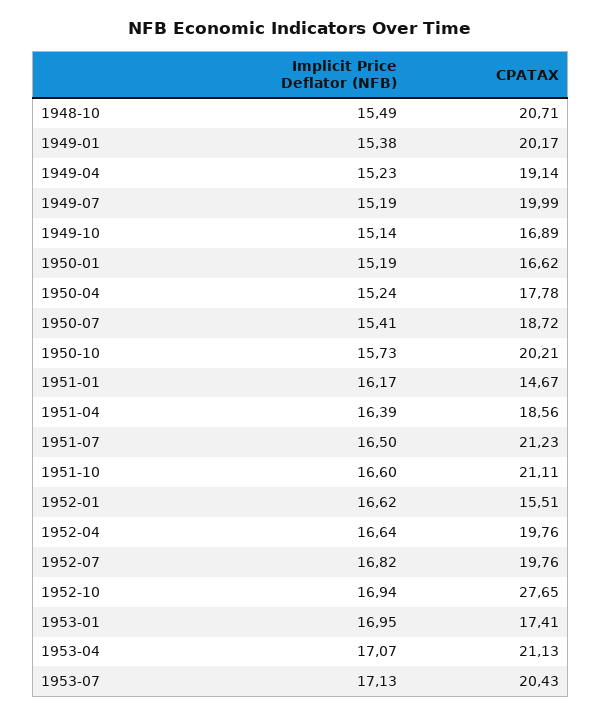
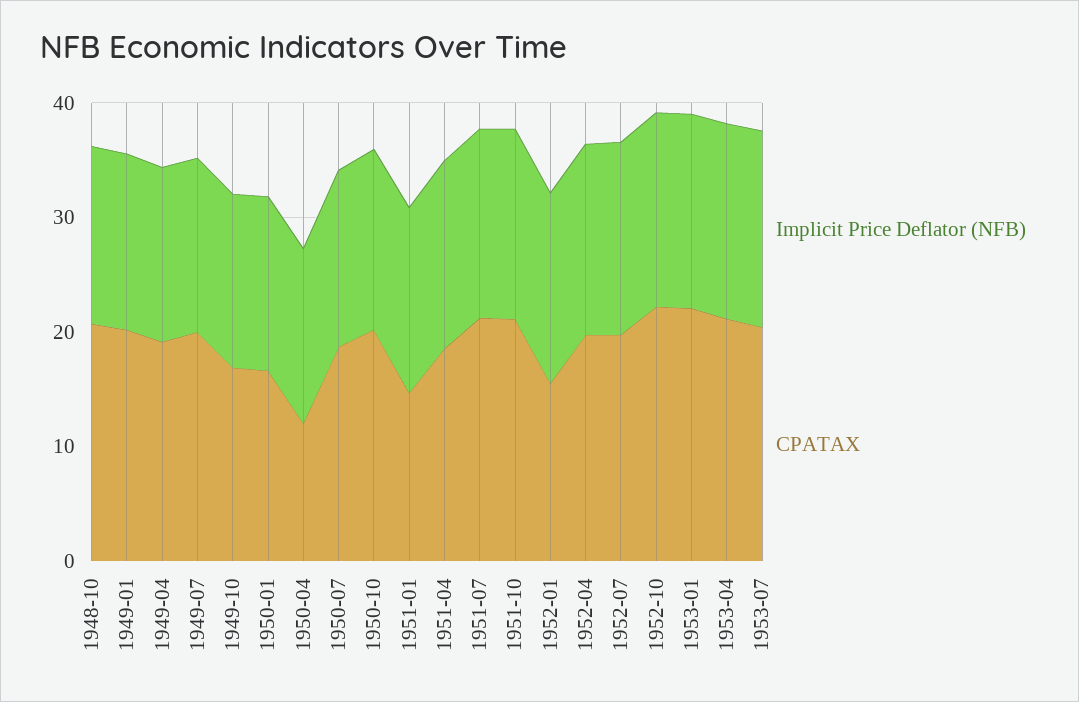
  {
    "Implicit Price Deflator (NFB)": {
      "1948-10": 15.49,
      "1949-01": 15.38,
      "1949-04": 15.23,
      "1949-07": 15.19,
      "1949-10": 15.14,
      "1950-01": 15.19,
      "1950-04": 15.24,
      "1950-07": 15.41,
      "1950-10": 15.73,
      "1951-01": 16.17,
      "1951-04": 16.39,
      "1951-07": 16.5,
      "1951-10": 16.6,
      "1952-01": 16.62,
      "1952-04": 16.64,
      "1952-07": 16.82,
      "1952-10": 16.94,
      "1953-01": 16.95,
      "1953-04": 17.07,
      "1953-07": 17.13
    },
    "CPATAX": {
      "1948-10": 20.71,
      "1949-01": 20.17,
      "1949-04": 19.14,
      "1949-07": 19.99,
      "1949-10": 16.89,
      "1950-01": 16.62,
-     "1950-04": 17.78,
+     "1950-04": 12,
      "1950-07": 18.72,
      "1950-10": 20.21,
      "1951-01": 14.67,
      "1951-04": 18.56,
      "1951-07": 21.23,
      "1951-10": 21.11,
      "1952-01": 15.51,
      "1952-04": 19.76,
      "1952-07": 19.76,
-     "1952-10": 27.65,
+     "1952-10": 22,
-     "1953-01": 17.41,
+     "1953-01": 22,
      "1953-04": 21.13,
      "1953-07": 20.43
    }
  }

